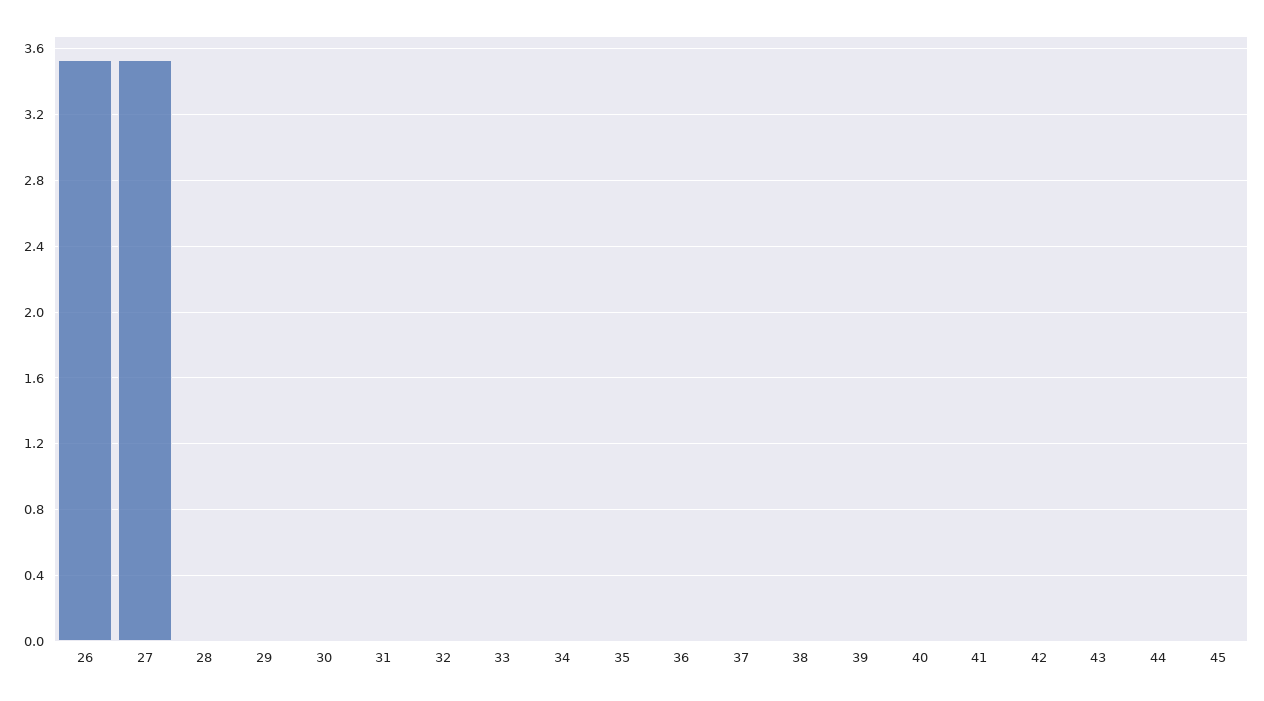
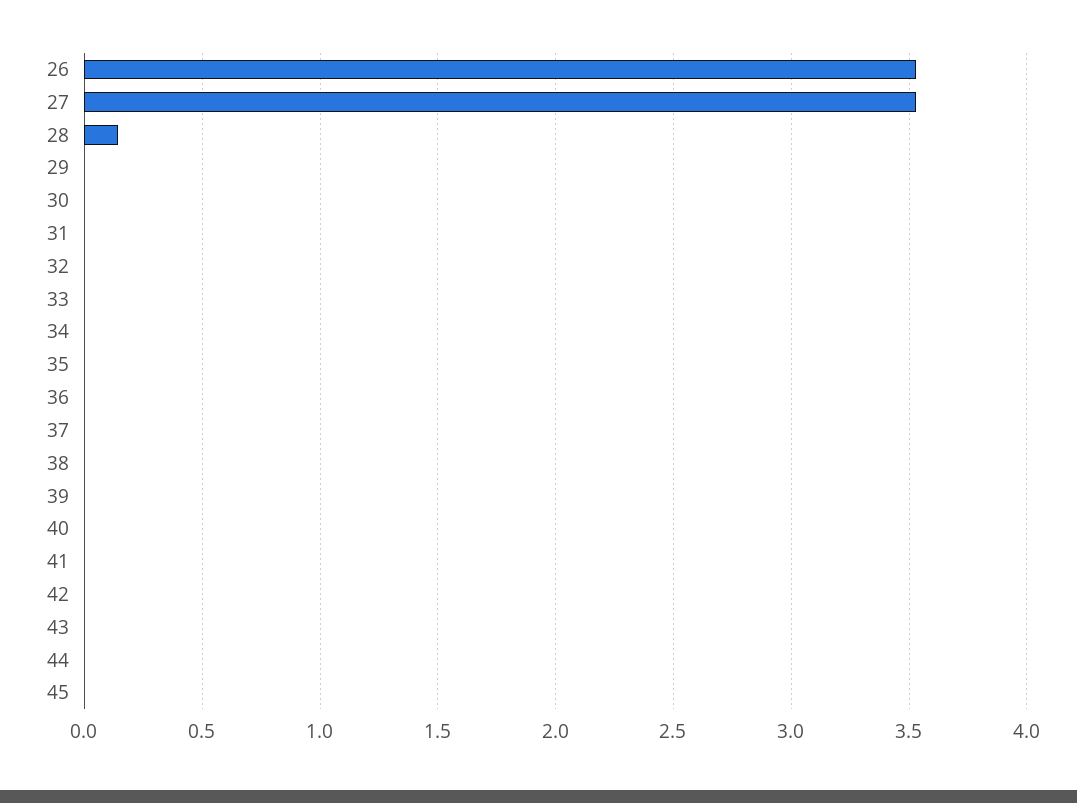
  {
    "26": 3.55,
    "27": 3.55,
-   "28": 0,
+   "28": 0.15,
    "29": 0,
    "30": 0,
    "31": 0,
    "32": 0,
    "33": 0,
    "34": 0,
    "35": 0,
    "36": 0,
    "37": 0,
    "38": 0,
    "39": 0,
    "40": 0,
    "41": 0,
    "42": 0,
    "43": 0,
    "44": 0,
    "45": 0
  }

